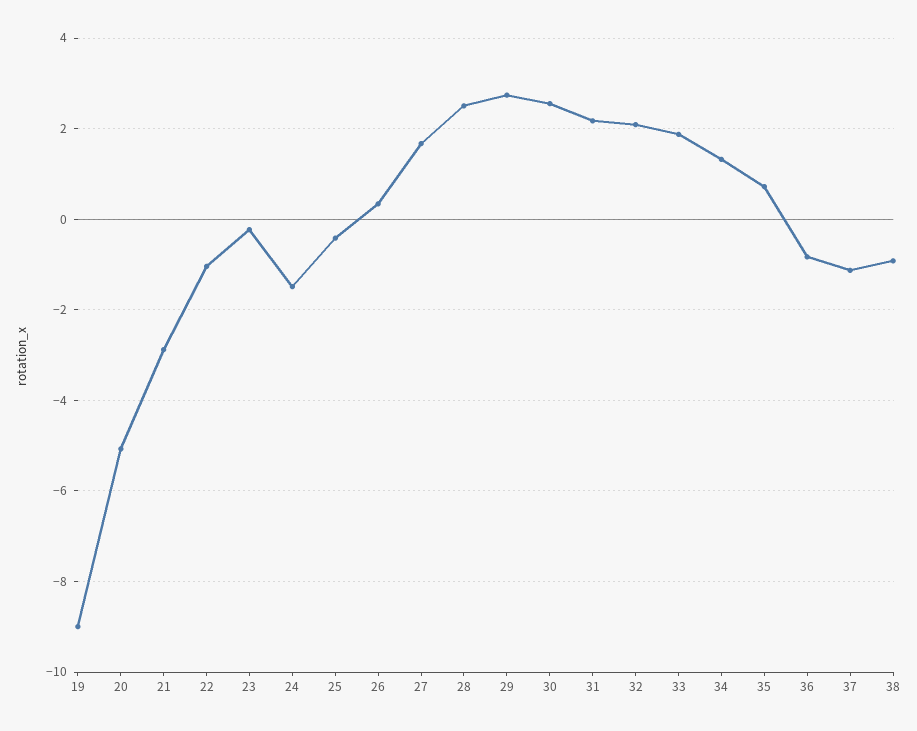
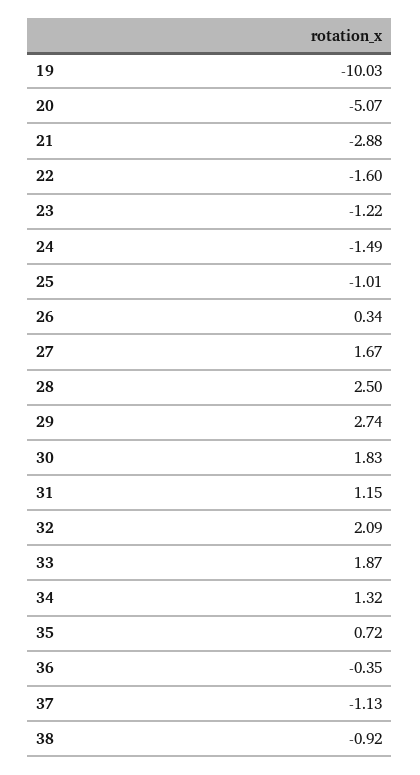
  {
-   "19": -9,
+   "19": -10.03,
    "20": -5.07,
    "21": -2.88,
-   "22": -1,
+   "22": -1.6,
-   "23": -0.2,
+   "23": -1.22,
    "24": -1.49,
-   "25": -0.4,
+   "25": -1.01,
    "26": 0.34,
    "27": 1.67,
    "28": 2.5,
    "29": 2.74,
-   "30": 2.6,
+   "30": 1.83,
-   "31": 2.2,
+   "31": 1.15,
    "32": 2.09,
    "33": 1.87,
    "34": 1.32,
    "35": 0.72,
-   "36": -0.8,
+   "36": -0.35,
    "37": -1.13,
    "38": -0.92
  }

